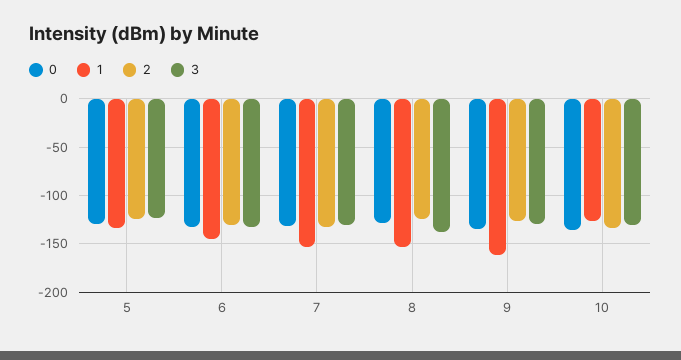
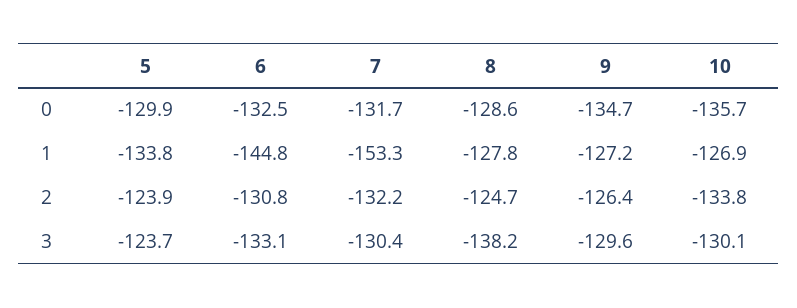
  {
    "0": {
      "5": -129.9,
      "6": -132.5,
      "7": -131.7,
      "8": -128.6,
      "9": -134.7,
      "10": -135.7
    },
    "1": {
      "5": -133.8,
      "6": -144.8,
      "7": -153.3,
-     "8": -150,
+     "8": -127.8,
-     "9": -160,
+     "9": -127.2,
      "10": -126.9
    },
    "2": {
      "5": -123.9,
      "6": -130.8,
      "7": -132.2,
      "8": -124.7,
      "9": -126.4,
      "10": -133.8
    },
    "3": {
      "5": -123.7,
      "6": -133.1,
      "7": -130.4,
      "8": -138.2,
      "9": -129.6,
      "10": -130.1
    }
  }

